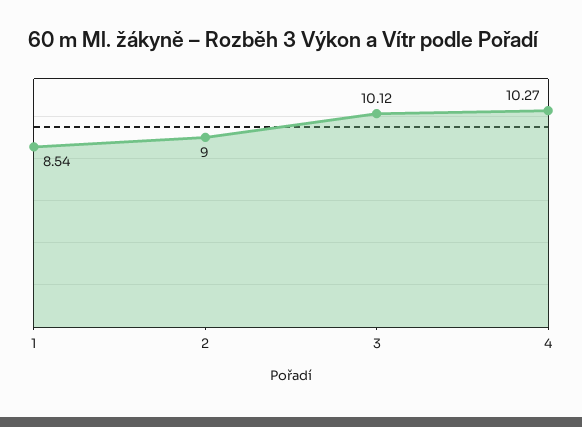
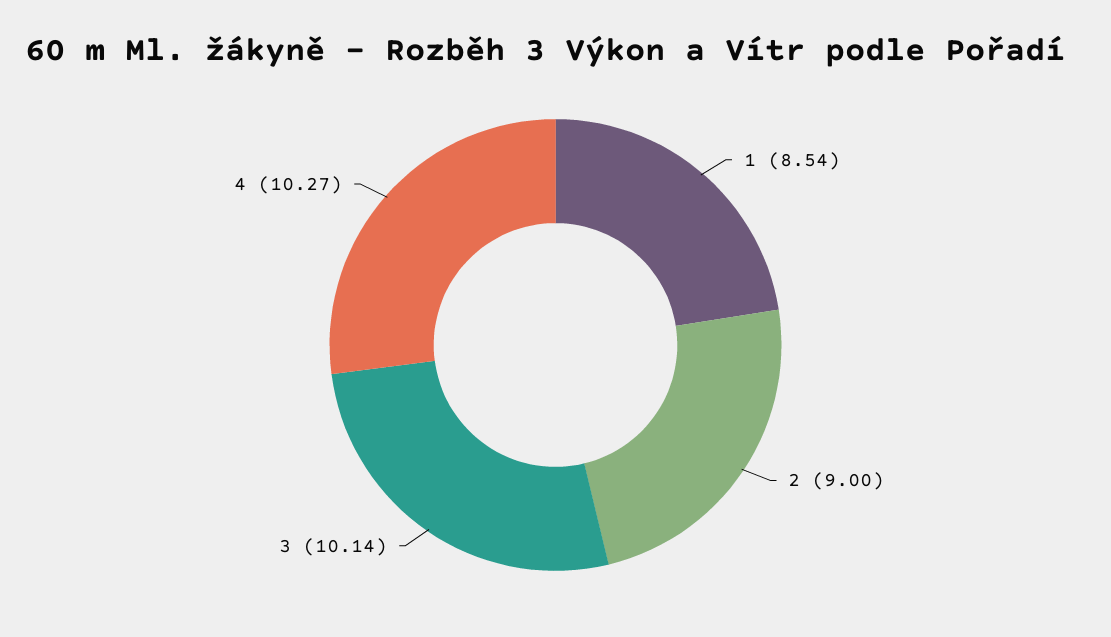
  {
    "1": 8.54,
    "2": 9,
-   "3": 10.12,
+   "3": 10.14,
    "4": 10.27
  }

